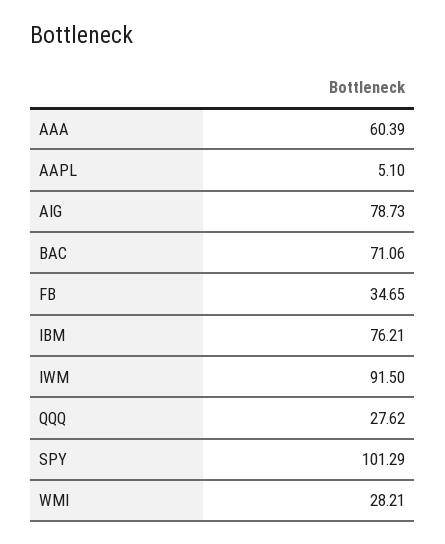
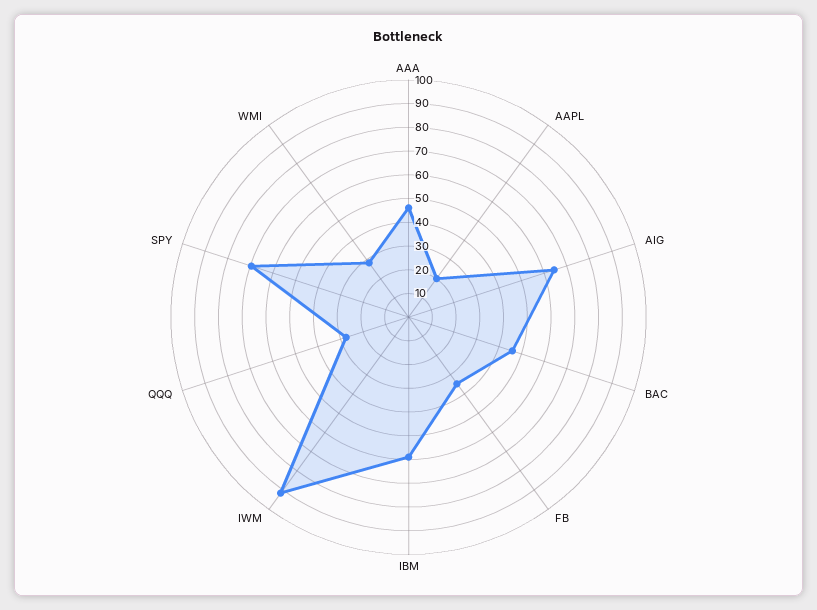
  {
-   "AAA": 60.39,
+   "AAA": 45,
-   "AAPL": 5.1,
+   "AAPL": 20,
-   "AIG": 78.73,
+   "AIG": 65,
-   "BAC": 71.06,
+   "BAC": 45,
    "FB": 34.65,
-   "IBM": 76.21,
+   "IBM": 60,
    "IWM": 91.5,
    "QQQ": 27.62,
-   "SPY": 101.29,
+   "SPY": 70,
    "WMI": 28.21
  }

